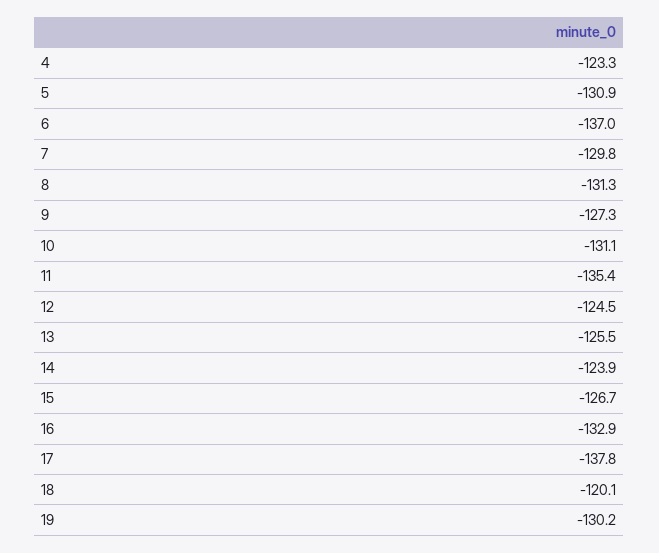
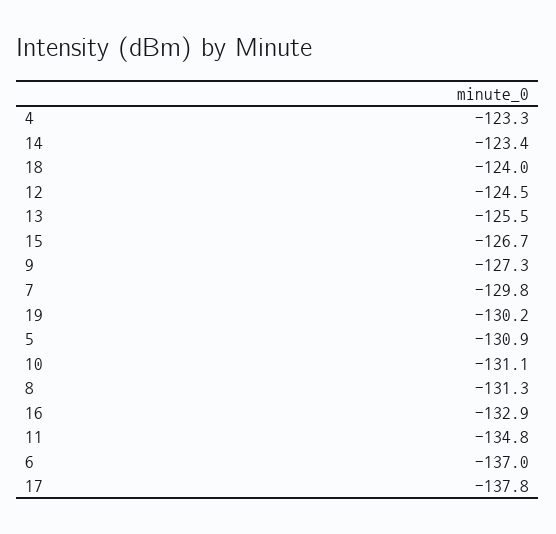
  {
    "4": -123.3,
    "5": -130.9,
    "6": -137,
    "7": -129.8,
    "8": -131.3,
    "9": -127.3,
    "10": -131.1,
-   "11": -135.4,
+   "11": -134.8,
    "12": -124.5,
    "13": -125.5,
-   "14": -123.9,
+   "14": -123.4,
    "15": -126.7,
    "16": -132.9,
    "17": -137.8,
-   "18": -120.1,
+   "18": -124,
    "19": -130.2
  }

